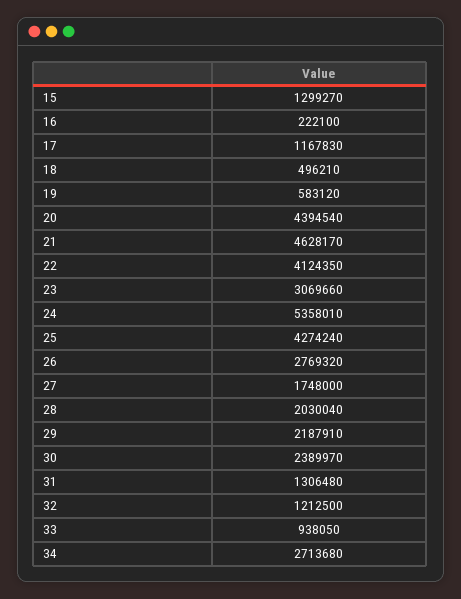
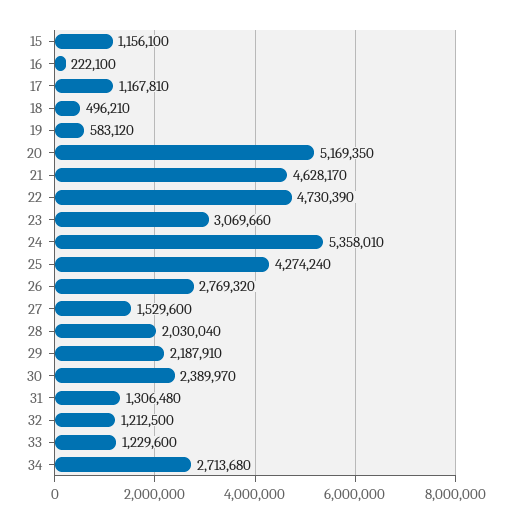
  {
-   "15": 1299270,
+   "15": 1156100,
    "16": 222100,
-   "17": 1167830,
+   "17": 1167810,
    "18": 496210,
    "19": 583120,
-   "20": 4394540,
+   "20": 5169350,
    "21": 4628170,
-   "22": 4124350,
+   "22": 4730390,
    "23": 3069660,
    "24": 5358010,
    "25": 4274240,
    "26": 2769320,
-   "27": 1748000,
+   "27": 1529600,
    "28": 2030040,
    "29": 2187910,
    "30": 2389970,
    "31": 1306480,
    "32": 1212500,
-   "33": 938050,
+   "33": 1229600,
    "34": 2713680
  }

